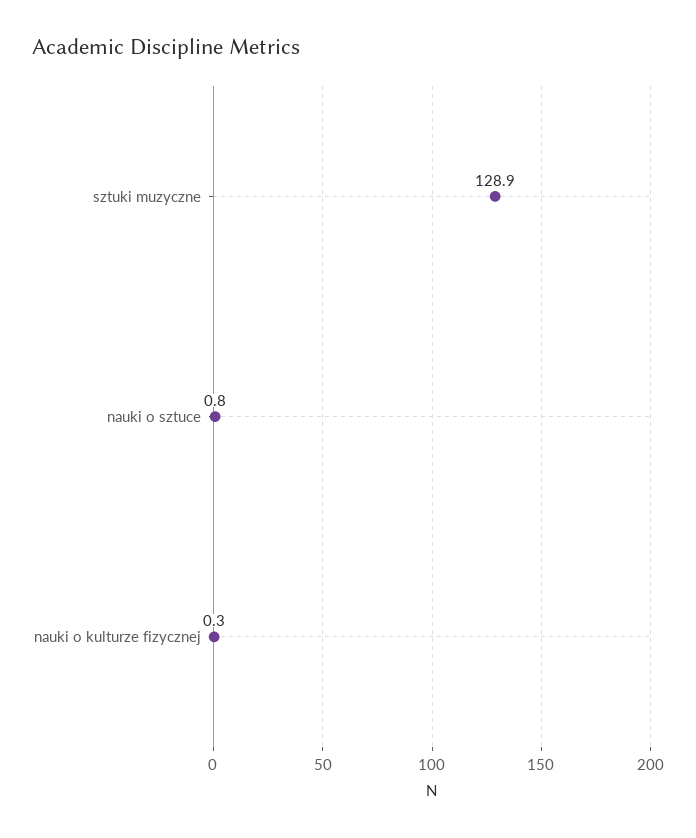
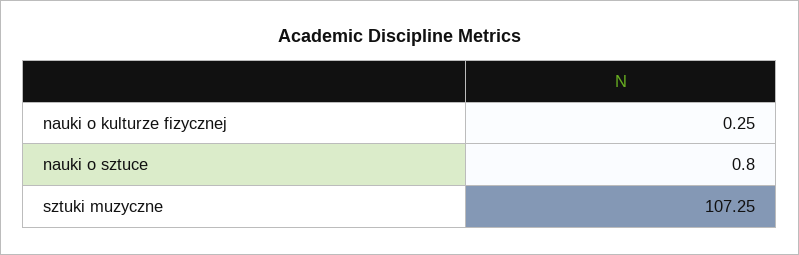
  {
-   "sztuki muzyczne": 128.9,
+   "sztuki muzyczne": 107.25,
    "nauki o sztuce": 0.8,
    "nauki o kulturze fizycznej": 0.25
  }

